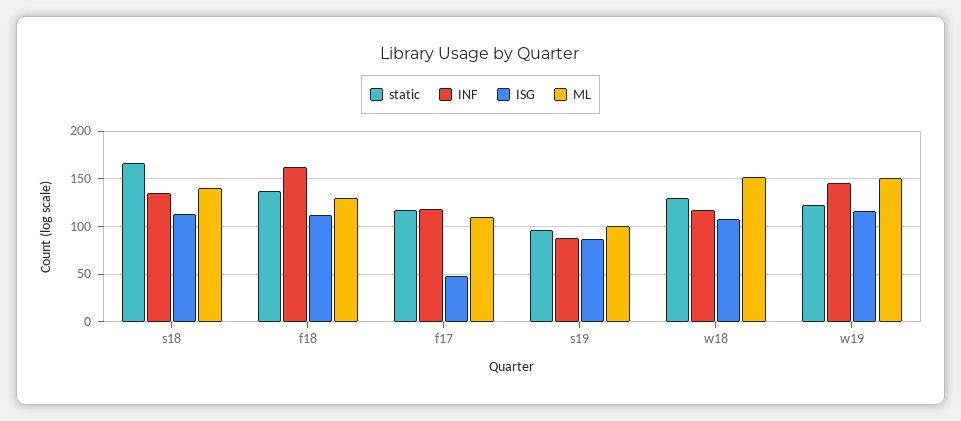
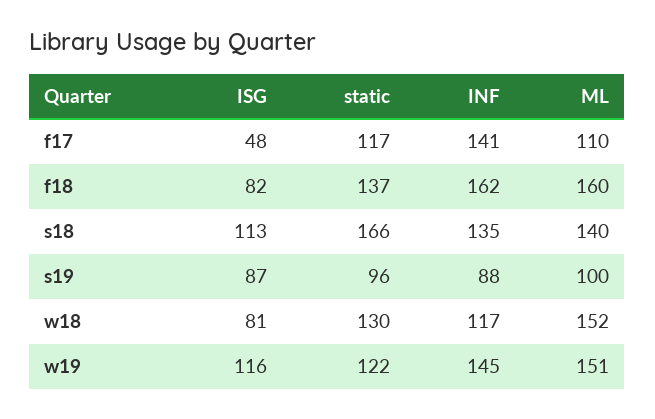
  {
    "static": {
      "s18": 166,
      "f18": 137,
      "f17": 117,
      "s19": 96,
      "w18": 130,
      "w19": 122
    },
    "INF": {
      "s18": 135,
      "f18": 162,
-     "f17": 120,
+     "f17": 141,
      "s19": 88,
      "w18": 117,
      "w19": 145
    },
    "ISG": {
      "s18": 113,
-     "f18": 110,
+     "f18": 82,
      "f17": 48,
      "s19": 87,
-     "w18": 110,
+     "w18": 81,
      "w19": 116
    },
    "ML": {
      "s18": 140,
-     "f18": 130,
+     "f18": 160,
      "f17": 110,
      "s19": 100,
      "w18": 152,
      "w19": 151
    }
  }

